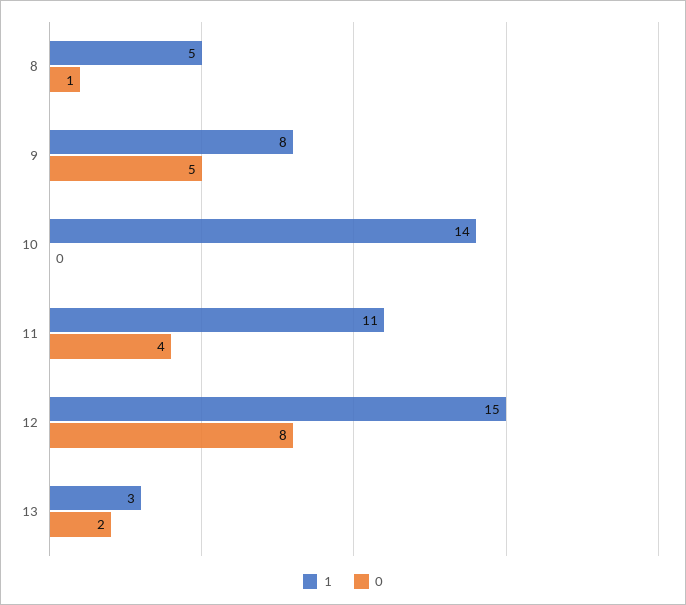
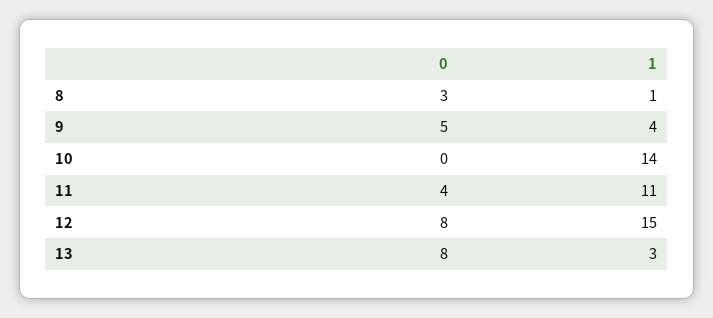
  {
    "1": {
-     "8": 5,
+     "8": 1,
-     "9": 8,
+     "9": 4,
      "10": 14,
      "11": 11,
      "12": 15,
      "13": 3
    },
    "0": {
-     "8": 1,
+     "8": 3,
      "9": 5,
      "10": 0,
      "11": 4,
      "12": 8,
-     "13": 2
+     "13": 8
    }
  }

